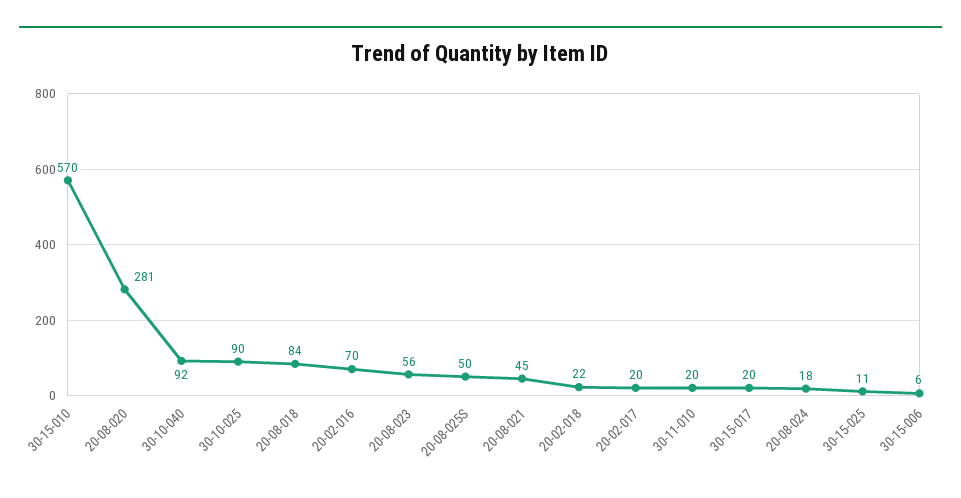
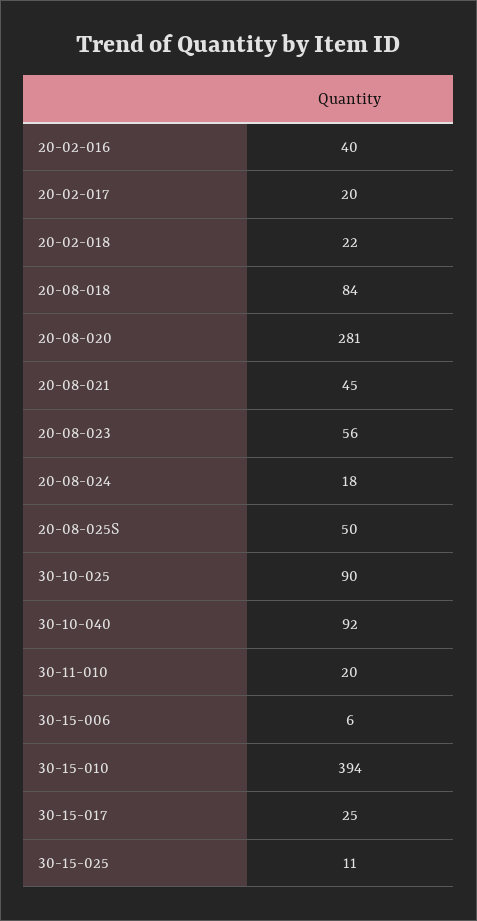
  {
-   "30-15-010": 570,
+   "30-15-010": 394,
    "20-08-020": 281,
    "30-10-040": 92,
    "30-10-025": 90,
    "20-08-018": 84,
-   "20-02-016": 70,
+   "20-02-016": 40,
    "20-08-023": 56,
    "20-08-025S": 50,
    "20-08-021": 45,
    "20-02-018": 22,
    "20-02-017": 20,
    "30-11-010": 20,
-   "30-15-017": 20,
+   "30-15-017": 25,
    "20-08-024": 18,
    "30-15-025": 11,
    "30-15-006": 6
  }

